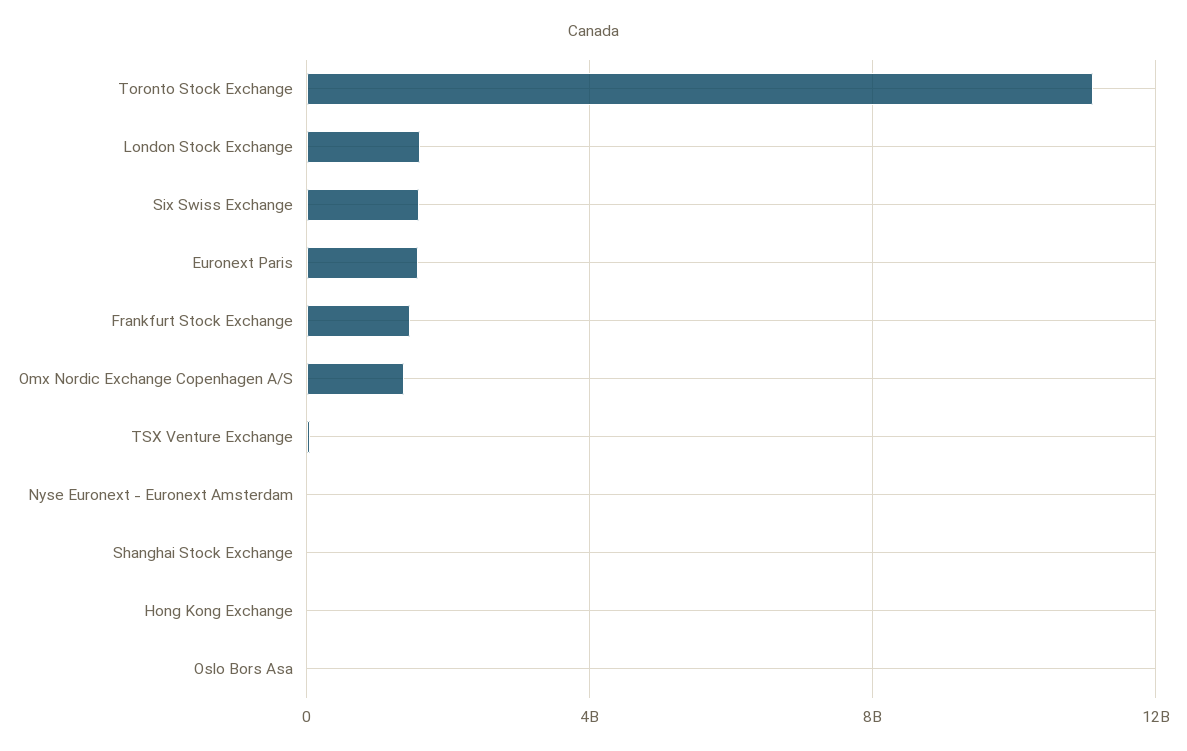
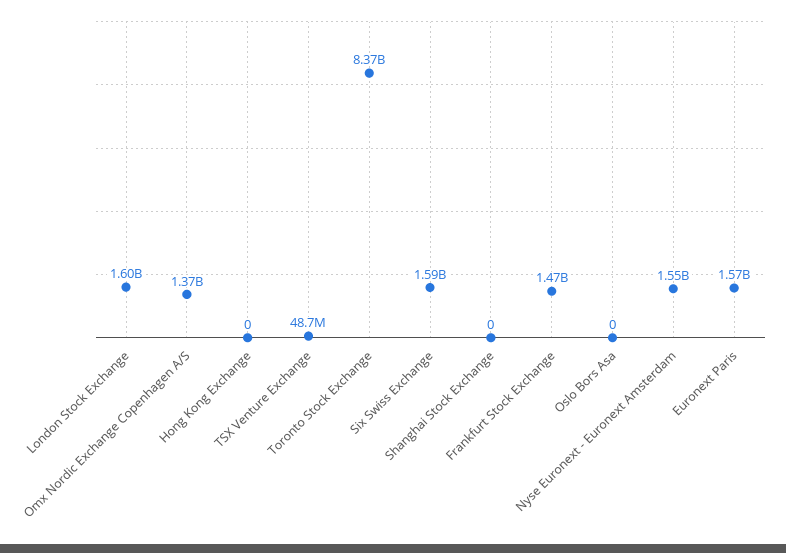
  {
-   "Toronto Stock Exchange": 11000000000,
+   "Toronto Stock Exchange": 8370000000,
    "London Stock Exchange": 1600000000,
    "Six Swiss Exchange": 1590000000,
    "Euronext Paris": 1570000000,
    "Frankfurt Stock Exchange": 1470000000,
    "Omx Nordic Exchange Copenhagen A/S": 1370000000,
    "TSX Venture Exchange": 48700000,
-   "Nyse Euronext - Euronext Amsterdam": 0,
+   "Nyse Euronext - Euronext Amsterdam": 1550000000,
    "Shanghai Stock Exchange": 0,
    "Hong Kong Exchange": 0,
    "Oslo Bors Asa": 0
  }

